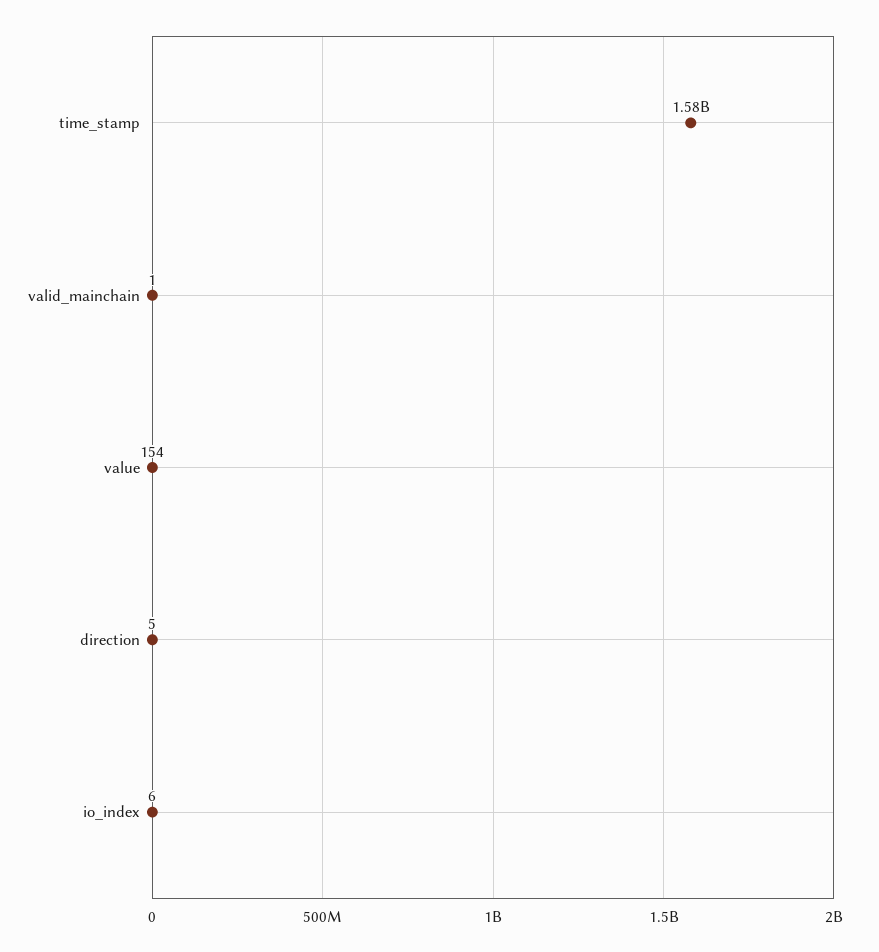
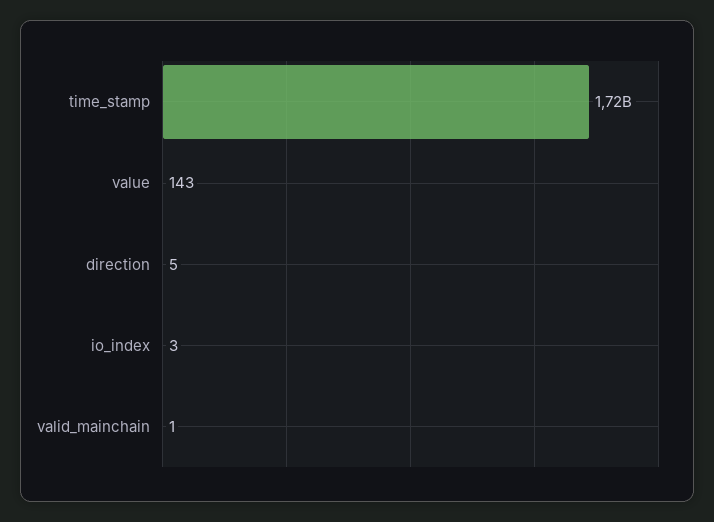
  {
-   "time_stamp": 1580000000,
+   "time_stamp": 1720000000,
    "valid_mainchain": 1,
-   "value": 154,
+   "value": 143,
    "direction": 5,
-   "io_index": 6
+   "io_index": 3
  }

